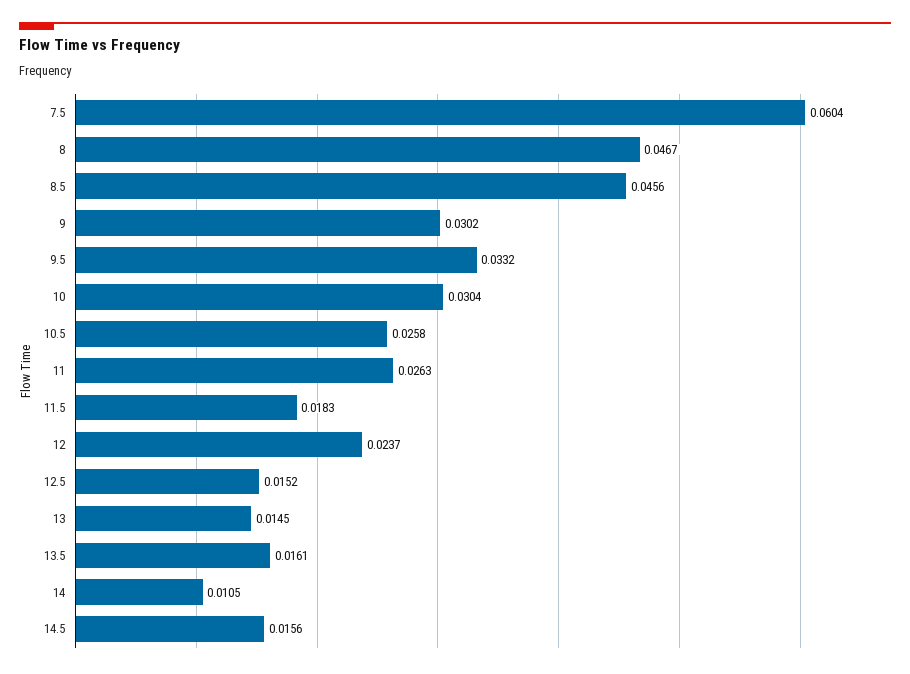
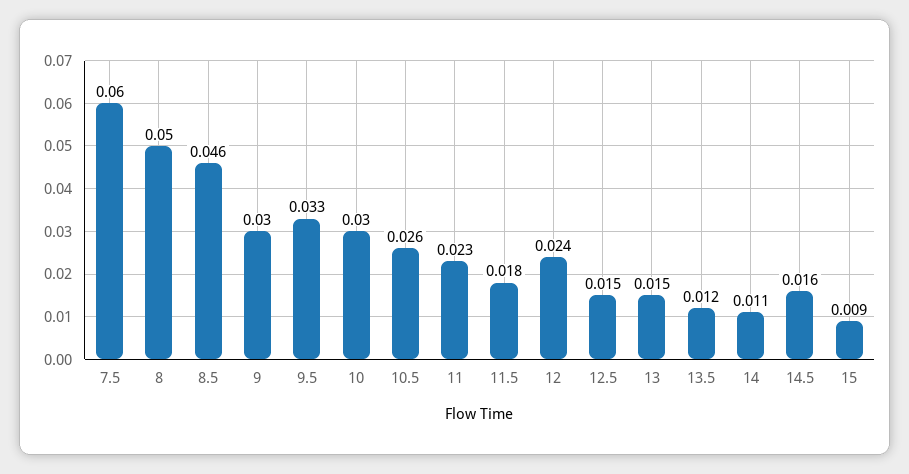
  {
    "7.5": 0.0604,
-   "8": 0.0467,
+   "8": 0.05,
    "8.5": 0.0456,
    "9": 0.0302,
    "9.5": 0.0332,
    "10": 0.0304,
    "10.5": 0.0258,
-   "11": 0.0263,
+   "11": 0.023,
    "11.5": 0.0183,
    "12": 0.0237,
    "12.5": 0.0152,
    "13": 0.0145,
-   "13.5": 0.0161,
+   "13.5": 0.012,
    "14": 0.0105,
-   "14.5": 0.0156
+   "14.5": 0.0156,
+   "15": 0.009
  }

